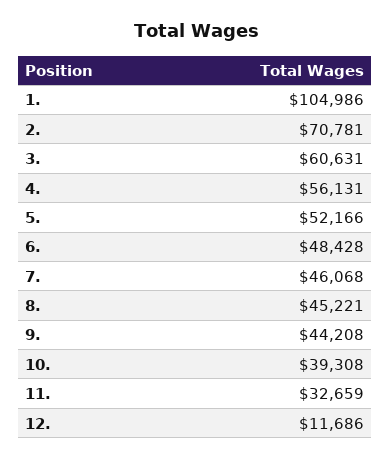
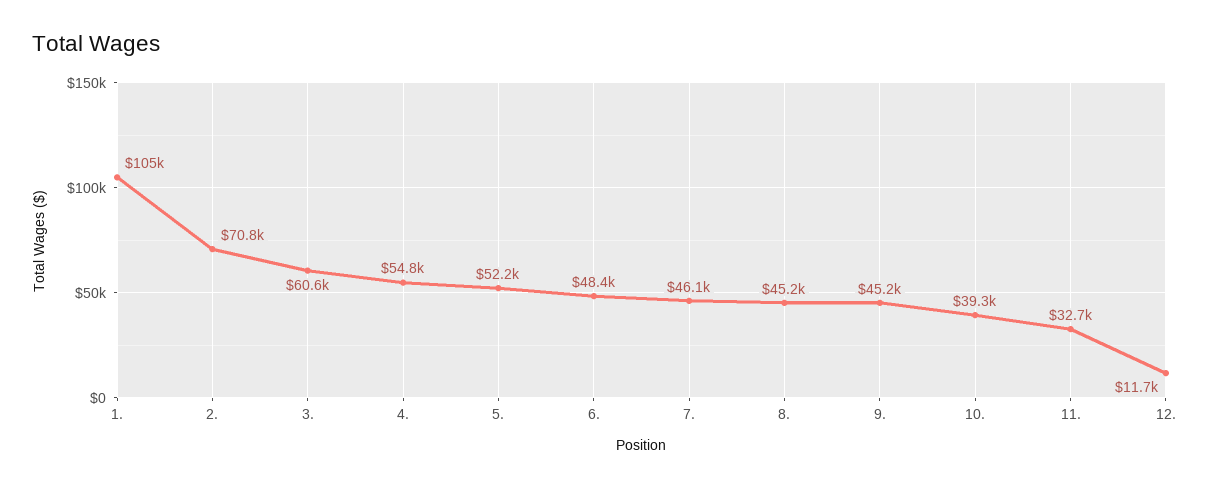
  {
    "1.": 104986,
    "2.": 70781,
    "3.": 60631,
-   "4.": 56131,
+   "4.": 54800,
    "5.": 52166,
    "6.": 48428,
    "7.": 46068,
    "8.": 45221,
-   "9.": 44208,
+   "9.": 45200,
    "10.": 39308,
    "11.": 32659,
    "12.": 11686
  }

